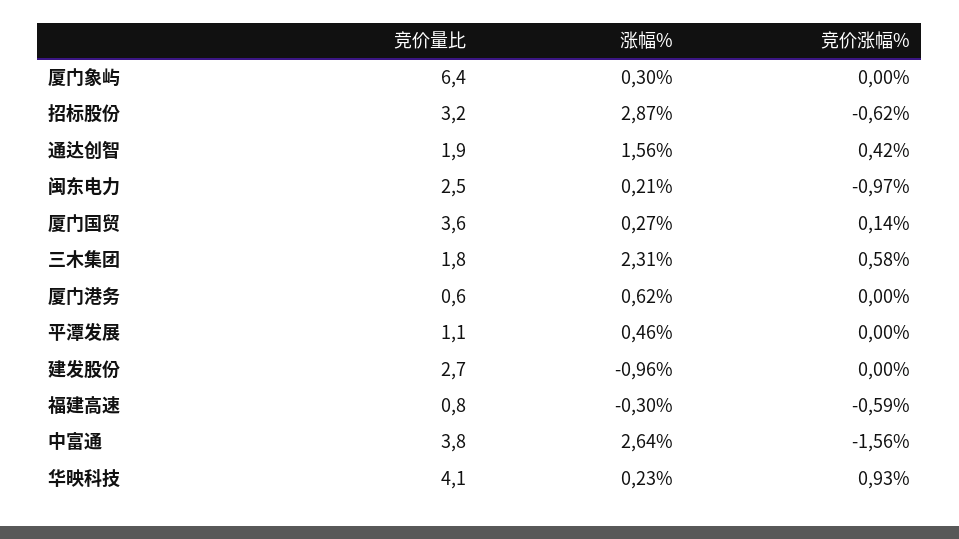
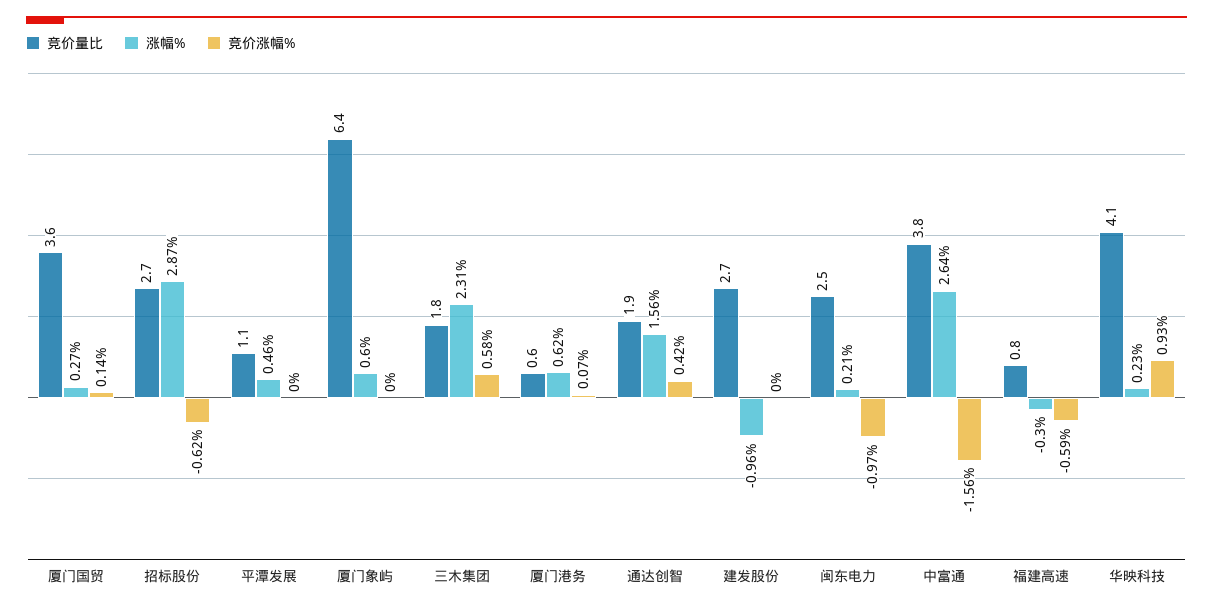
  {
    "竞价量比": {
      "厦门象屿": 6.4,
-     "招标股份": 3.2,
+     "招标股份": 2.7,
      "通达创智": 1.9,
      "闽东电力": 2.5,
      "厦门国贸": 3.6,
      "三木集团": 1.8,
      "厦门港务": 0.6,
      "平潭发展": 1.1,
      "建发股份": 2.7,
      "福建高速": 0.8,
      "中富通": 3.8,
      "华映科技": 4.1
    },
    "涨幅%": {
-     "厦门象屿": 0.3,
+     "厦门象屿": 0.6,
      "招标股份": 2.87,
      "通达创智": 1.56,
      "闽东电力": 0.21,
      "厦门国贸": 0.27,
      "三木集团": 2.31,
      "厦门港务": 0.62,
      "平潭发展": 0.46,
      "建发股份": -0.96,
      "福建高速": -0.3,
      "中富通": 2.64,
      "华映科技": 0.23
    },
    "竞价涨幅%": {
      "厦门象屿": 0,
      "招标股份": -0.62,
      "通达创智": 0.42,
      "闽东电力": -0.97,
      "厦门国贸": 0.14,
      "三木集团": 0.58,
-     "厦门港务": 0,
+     "厦门港务": 0.07,
      "平潭发展": 0,
      "建发股份": 0,
      "福建高速": -0.59,
      "中富通": -1.56,
      "华映科技": 0.93
    }
  }

